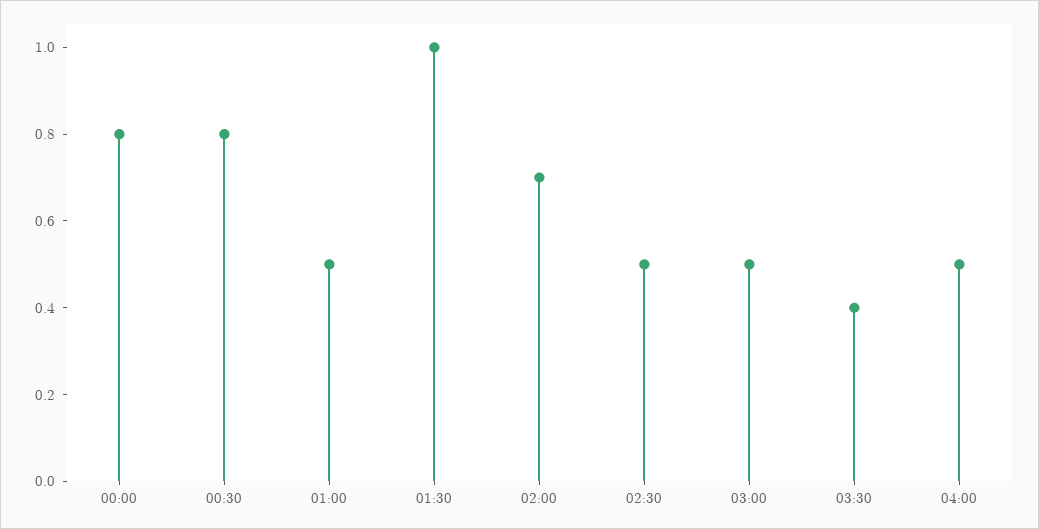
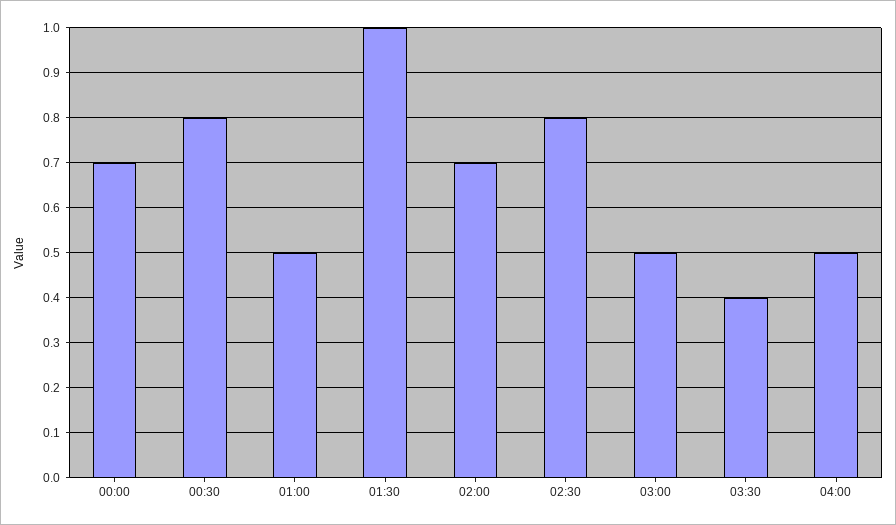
  {
-   "00:00": 0.8,
+   "00:00": 0.7,
    "00:30": 0.8,
    "01:00": 0.5,
    "01:30": 1,
    "02:00": 0.7,
-   "02:30": 0.5,
+   "02:30": 0.8,
    "03:00": 0.5,
    "03:30": 0.4,
    "04:00": 0.5
  }

